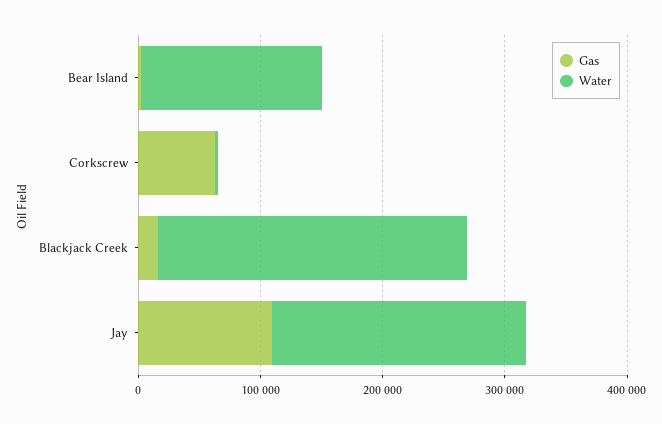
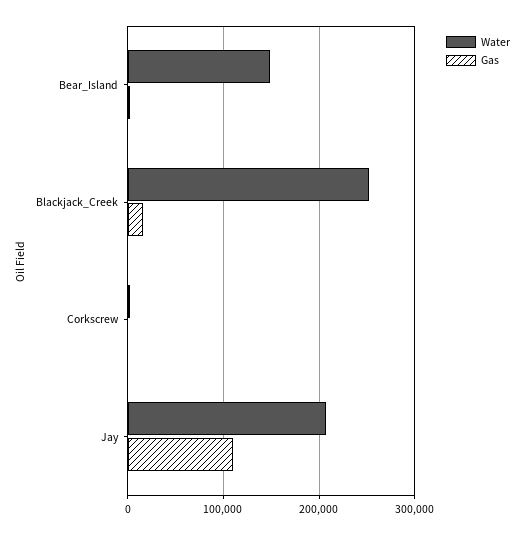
  {
    "Gas": {
      "Bear Island": 0,
-     "Corkscrew": 60000,
+     "Corkscrew": 0,
      "Blackjack Creek": 20000,
      "Jay": 110000
    },
    "Water": {
      "Bear Island": 150000,
      "Corkscrew": 0,
      "Blackjack Creek": 250000,
      "Jay": 210000
    }
  }

